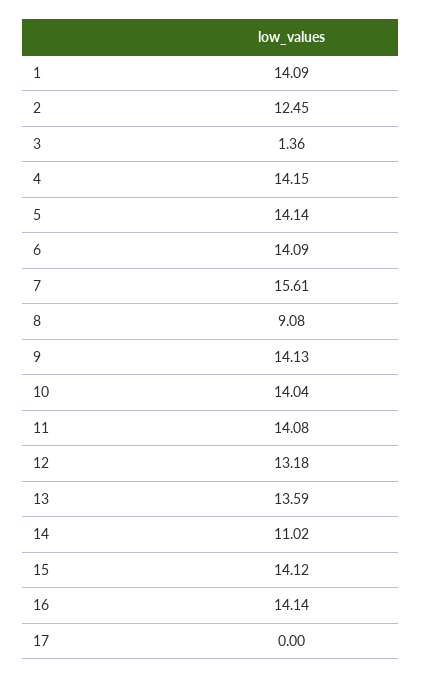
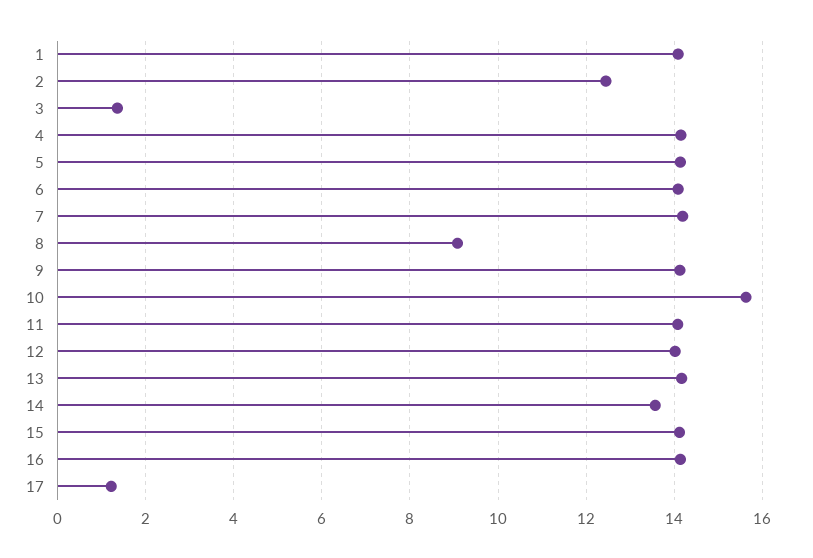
  {
    "1": 14.09,
    "2": 12.45,
    "3": 1.36,
    "4": 14.15,
    "5": 14.14,
    "6": 14.09,
-   "7": 15.61,
+   "7": 14.2,
    "8": 9.08,
    "9": 14.13,
-   "10": 14.04,
+   "10": 15.6,
    "11": 14.08,
-   "12": 13.18,
+   "12": 14,
-   "13": 13.59,
+   "13": 14.2,
-   "14": 11.02,
+   "14": 13.6,
    "15": 14.12,
    "16": 14.14,
-   "17": 0
+   "17": 1.2
  }

